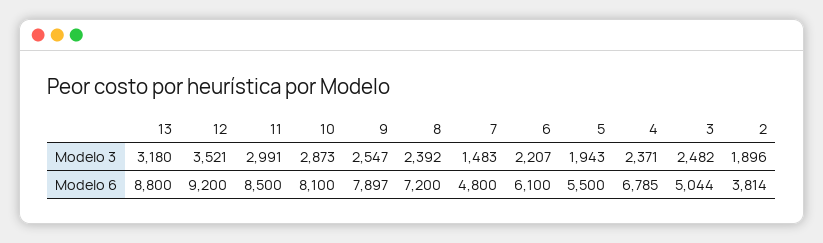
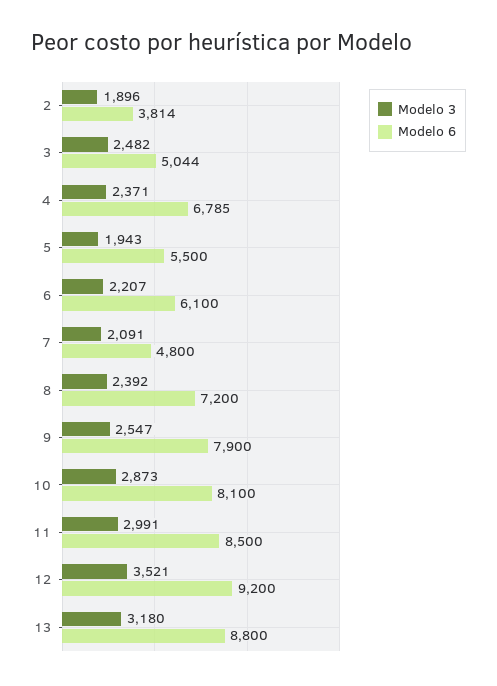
  {
    "Modelo 3": {
      "13": 3180,
      "12": 3521,
      "11": 2991,
      "10": 2873,
      "9": 2547,
      "8": 2392,
-     "7": 1483,
+     "7": 2091,
      "6": 2207,
      "5": 1943,
      "4": 2371,
      "3": 2482,
      "2": 1896
    },
    "Modelo 6": {
      "13": 8800,
      "12": 9200,
      "11": 8500,
      "10": 8100,
-     "9": 7897,
+     "9": 7900,
      "8": 7200,
      "7": 4800,
      "6": 6100,
      "5": 5500,
      "4": 6785,
      "3": 5044,
      "2": 3814
    }
  }

